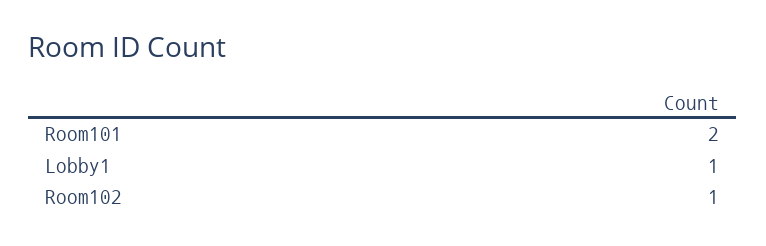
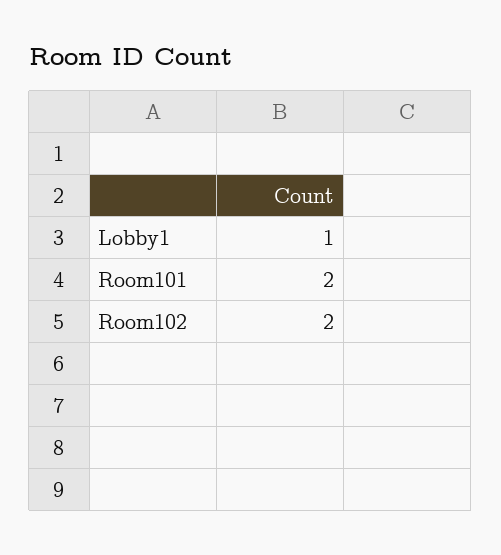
  {
    "Room101": 2,
    "Lobby1": 1,
-   "Room102": 1
+   "Room102": 2
  }

